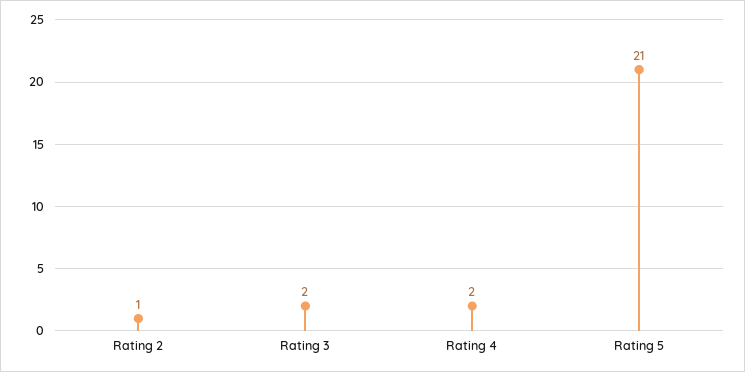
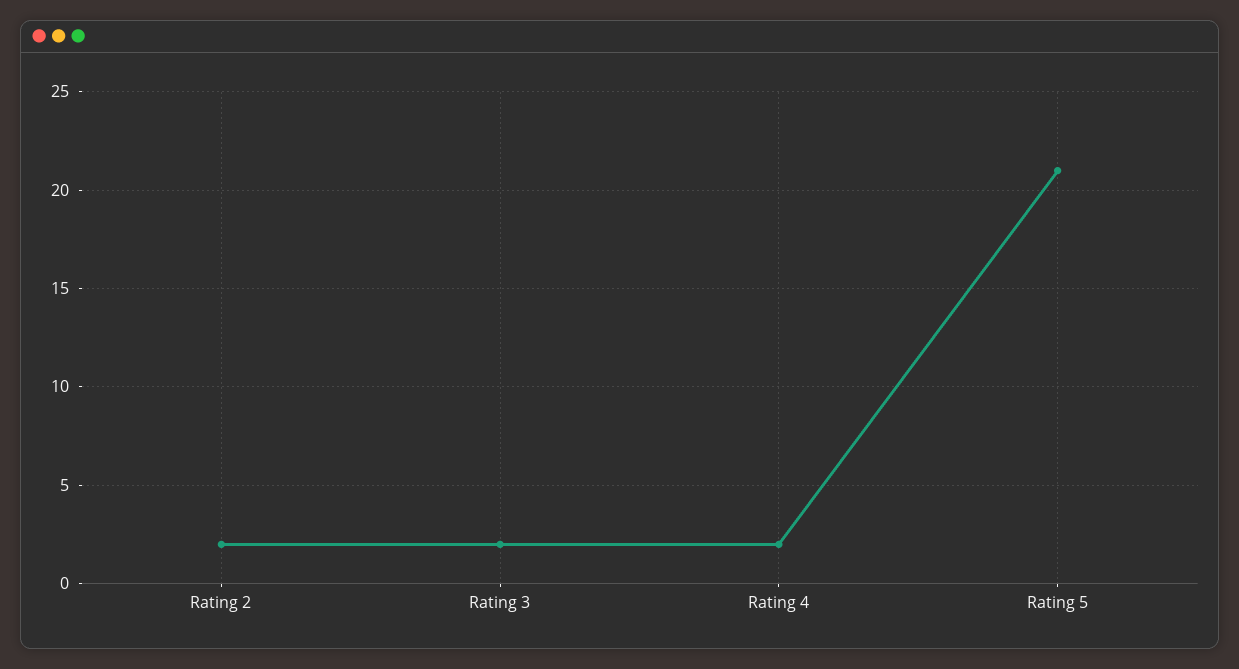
  {
-   "Rating 2": 1,
+   "Rating 2": 2,
    "Rating 3": 2,
    "Rating 4": 2,
    "Rating 5": 21
  }

